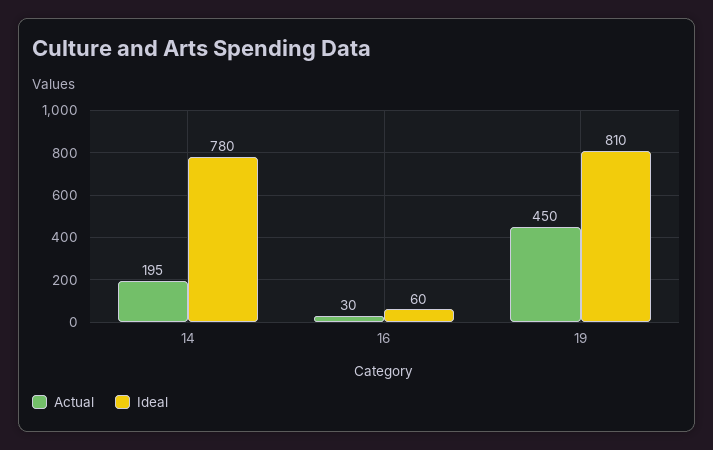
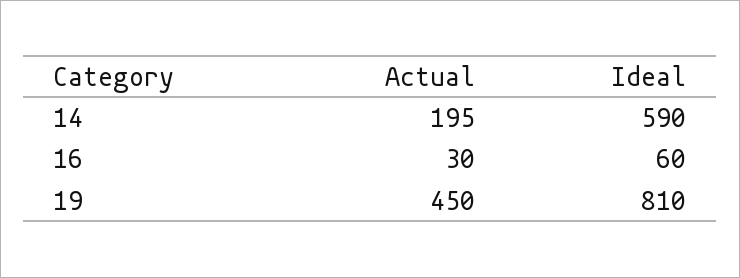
  {
    "Actual": {
      "14": 195,
      "16": 30,
      "19": 450
    },
    "Ideal": {
-     "14": 780,
+     "14": 590,
      "16": 60,
      "19": 810
    }
  }

